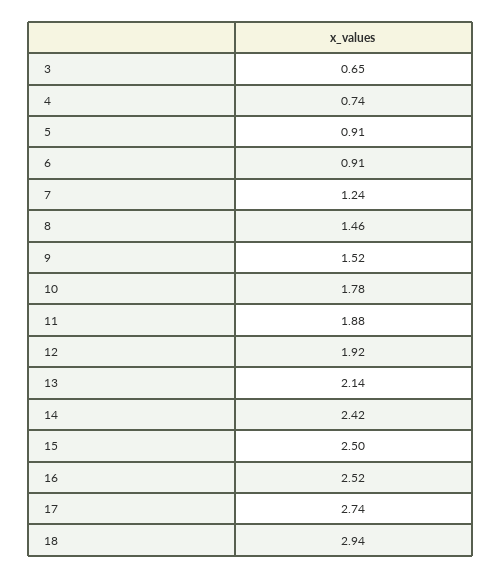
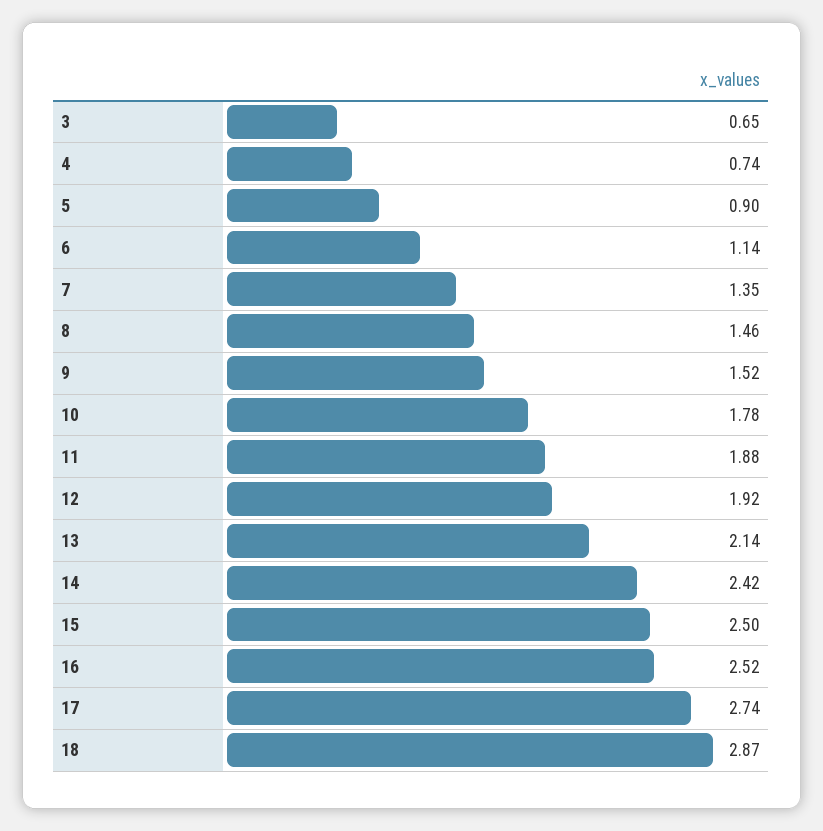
  {
    "3": 0.65,
    "4": 0.74,
-   "5": 0.91,
+   "5": 0.9,
-   "6": 0.91,
+   "6": 1.14,
-   "7": 1.24,
+   "7": 1.35,
    "8": 1.46,
    "9": 1.52,
    "10": 1.78,
    "11": 1.88,
    "12": 1.92,
    "13": 2.14,
    "14": 2.42,
    "15": 2.5,
    "16": 2.52,
    "17": 2.74,
-   "18": 2.94
+   "18": 2.87
  }

